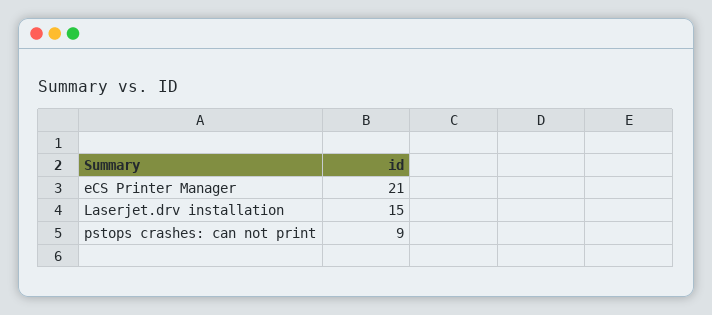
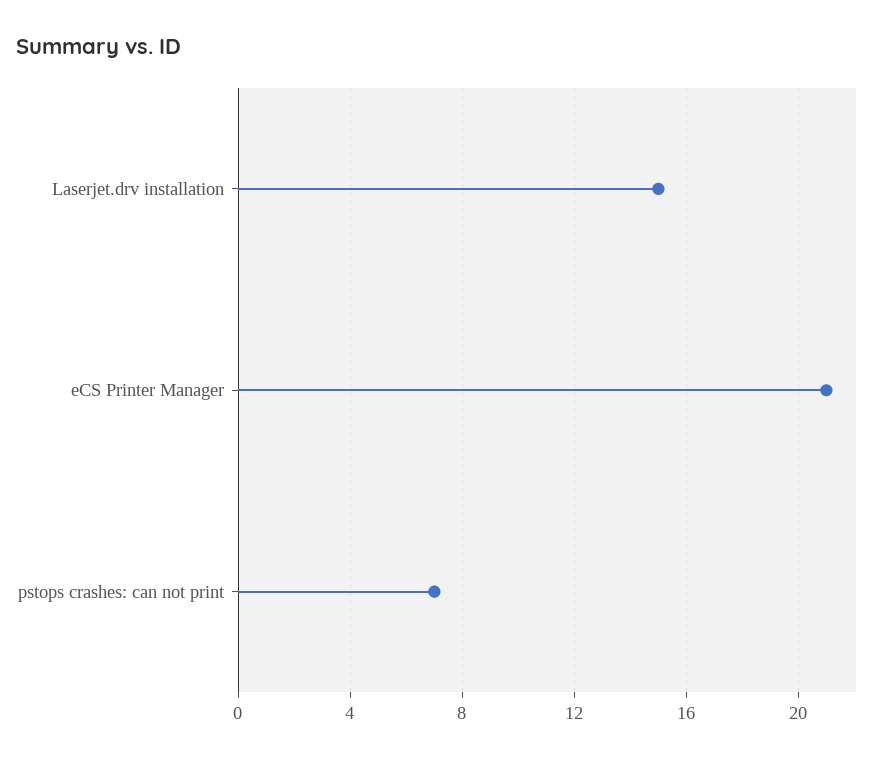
  {
    "eCS Printer Manager": 21,
    "Laserjet.drv installation": 15,
-   "pstops crashes: can not print": 9
+   "pstops crashes: can not print": 7
  }

